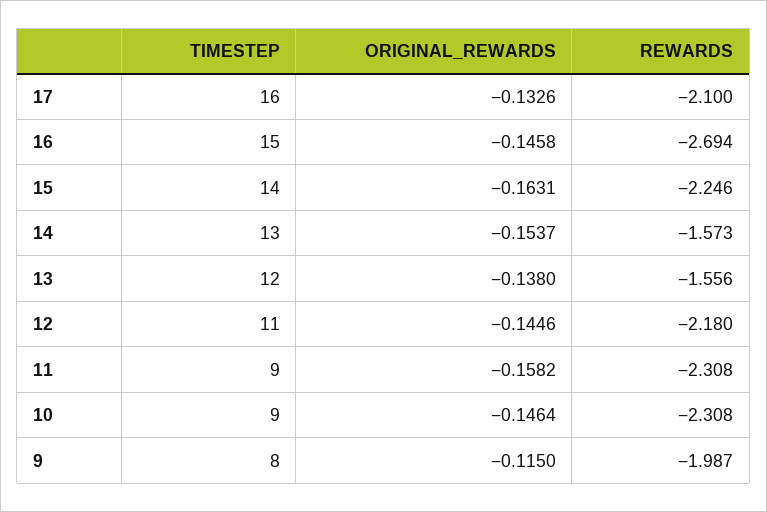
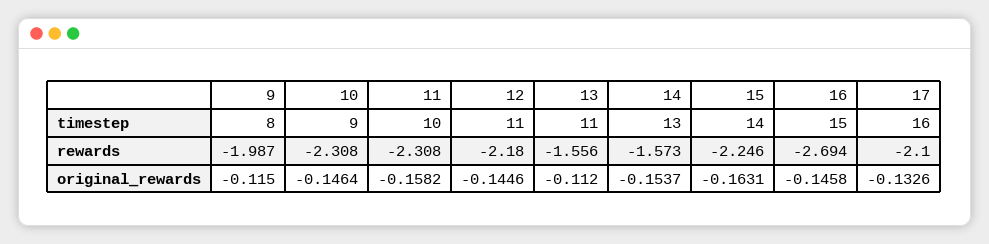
  {
    "TIMESTEP": {
      "17": 16,
      "16": 15,
      "15": 14,
      "14": 13,
-     "13": 12,
+     "13": 11,
      "12": 11,
-     "11": 9,
+     "11": 10,
      "10": 9,
      "9": 8
    },
    "ORIGINAL_REWARDS": {
      "17": -0.1326,
      "16": -0.1458,
      "15": -0.1631,
      "14": -0.1537,
-     "13": -0.138,
+     "13": -0.112,
      "12": -0.1446,
      "11": -0.1582,
      "10": -0.1464,
      "9": -0.115
    },
    "REWARDS": {
      "17": -2.1,
      "16": -2.694,
      "15": -2.246,
      "14": -1.573,
      "13": -1.556,
      "12": -2.18,
      "11": -2.308,
      "10": -2.308,
      "9": -1.987
    }
  }

